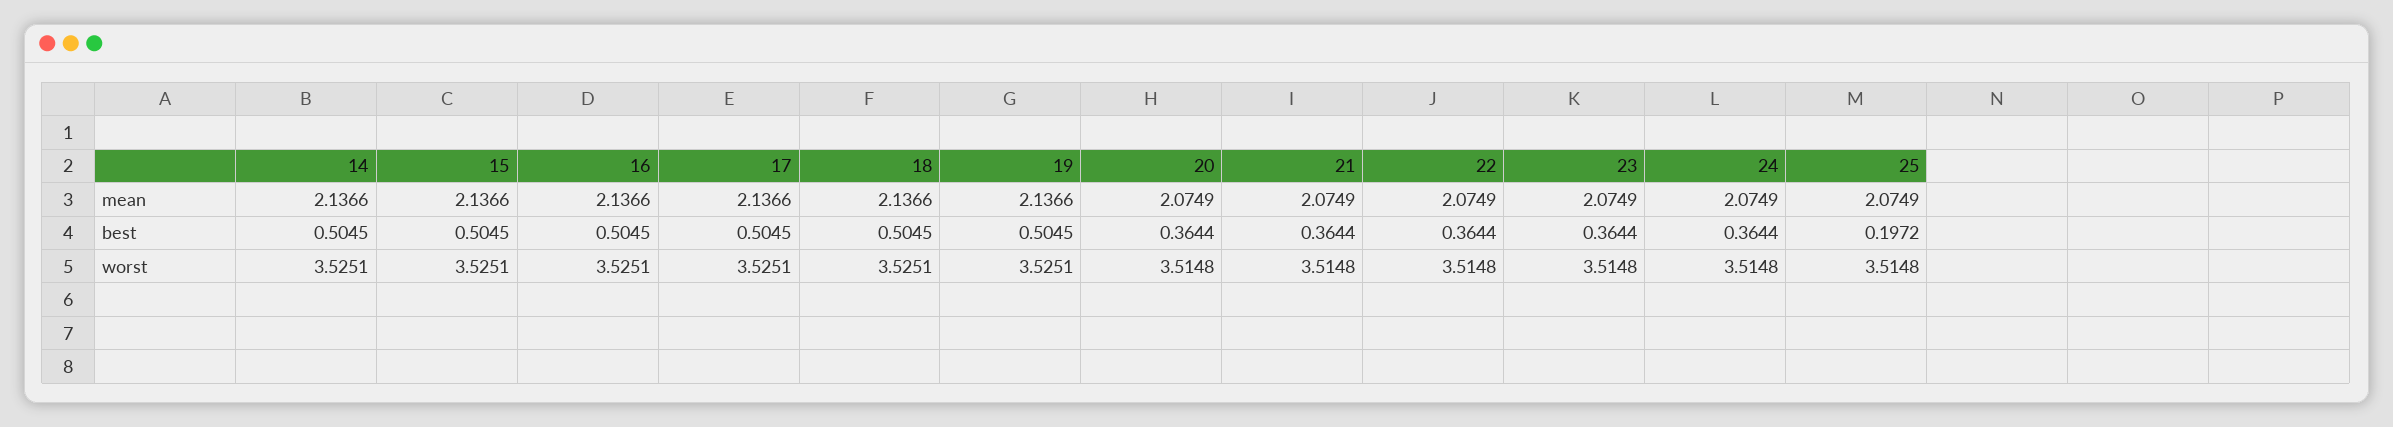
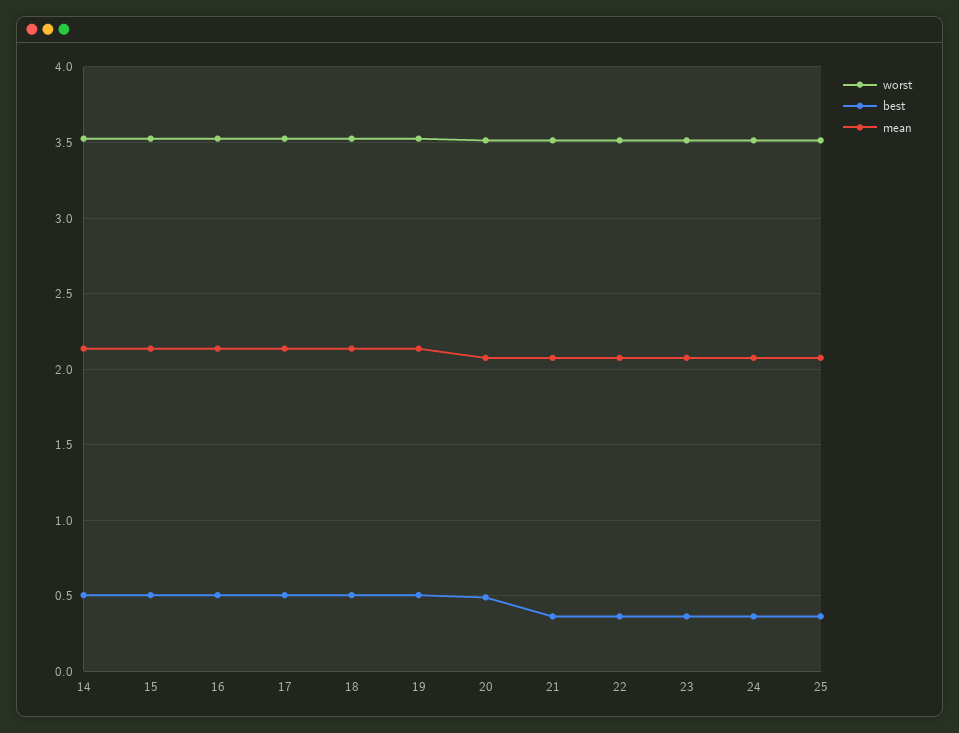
  {
    "mean": {
      "14": 2.1366,
      "15": 2.1366,
      "16": 2.1366,
      "17": 2.1366,
      "18": 2.1366,
      "19": 2.1366,
      "20": 2.0749,
      "21": 2.0749,
      "22": 2.0749,
      "23": 2.0749,
      "24": 2.0749,
      "25": 2.0749
    },
    "best": {
      "14": 0.5045,
      "15": 0.5045,
      "16": 0.5045,
      "17": 0.5045,
      "18": 0.5045,
      "19": 0.5045,
-     "20": 0.3644,
+     "20": 0.5,
      "21": 0.3644,
      "22": 0.3644,
      "23": 0.3644,
      "24": 0.3644,
-     "25": 0.1972
+     "25": 0.35
    },
    "worst": {
      "14": 3.5251,
      "15": 3.5251,
      "16": 3.5251,
      "17": 3.5251,
      "18": 3.5251,
      "19": 3.5251,
      "20": 3.5148,
      "21": 3.5148,
      "22": 3.5148,
      "23": 3.5148,
      "24": 3.5148,
      "25": 3.5148
    }
  }

